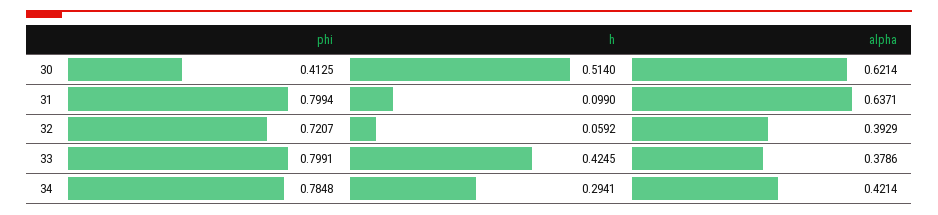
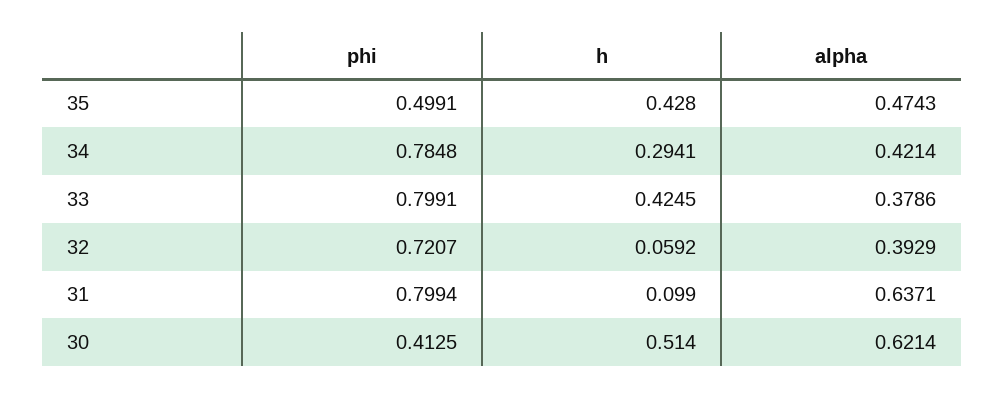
  {
    "phi": {
      "30": 0.4125,
      "31": 0.7994,
      "32": 0.7207,
      "33": 0.7991,
-     "34": 0.7848
+     "34": 0.7848,
+     "35": 0.4991
    },
    "h": {
      "30": 0.514,
      "31": 0.099,
      "32": 0.0592,
      "33": 0.4245,
-     "34": 0.2941
+     "34": 0.2941,
+     "35": 0.428
    },
    "alpha": {
      "30": 0.6214,
      "31": 0.6371,
      "32": 0.3929,
      "33": 0.3786,
-     "34": 0.4214
+     "34": 0.4214,
+     "35": 0.4743
    }
  }

